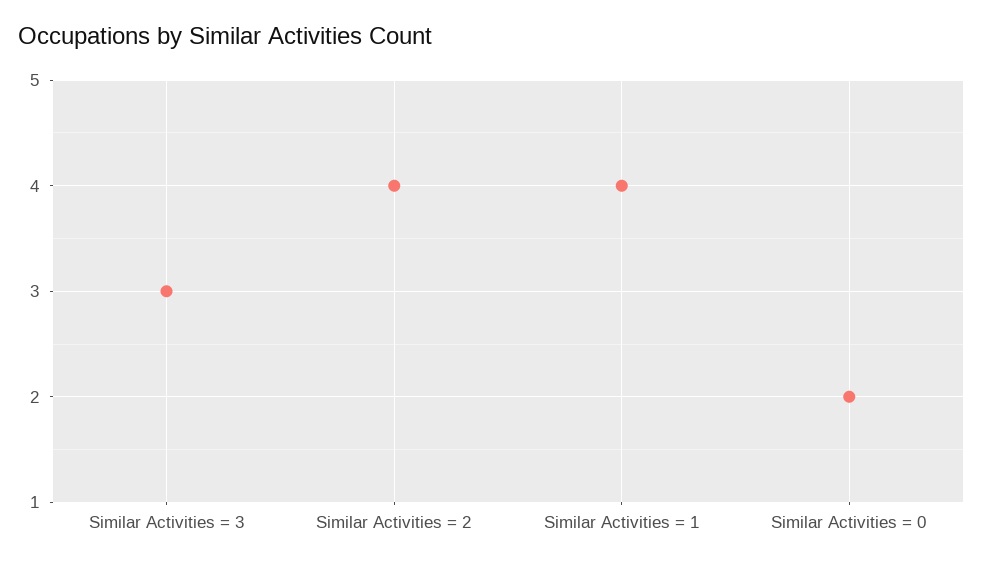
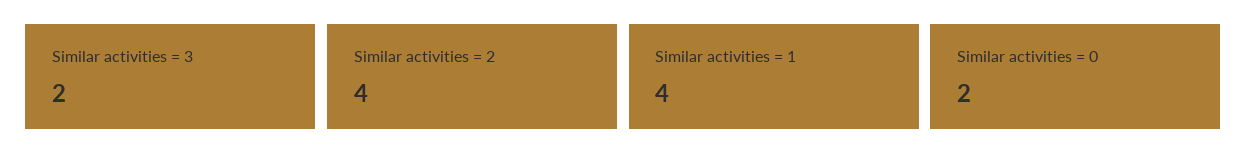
  {
-   "Similar Activities = 3": 3,
+   "Similar Activities = 3": 2,
    "Similar Activities = 2": 4,
    "Similar Activities = 1": 4,
    "Similar Activities = 0": 2
  }

